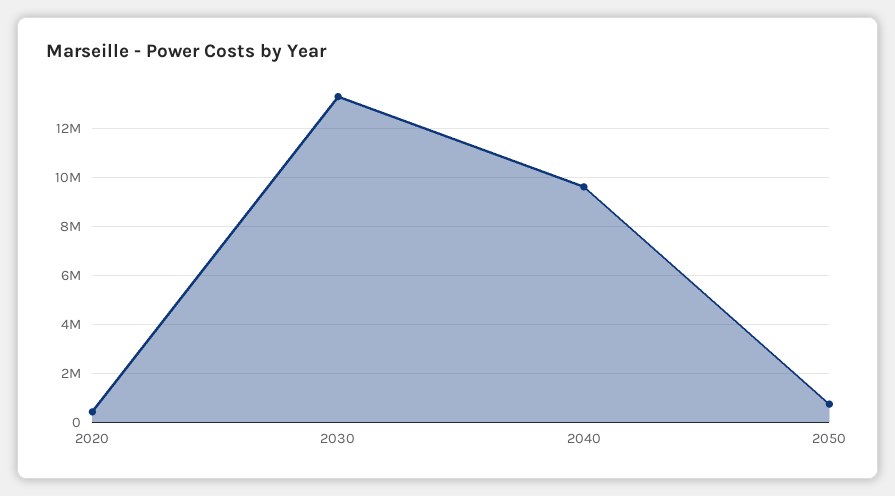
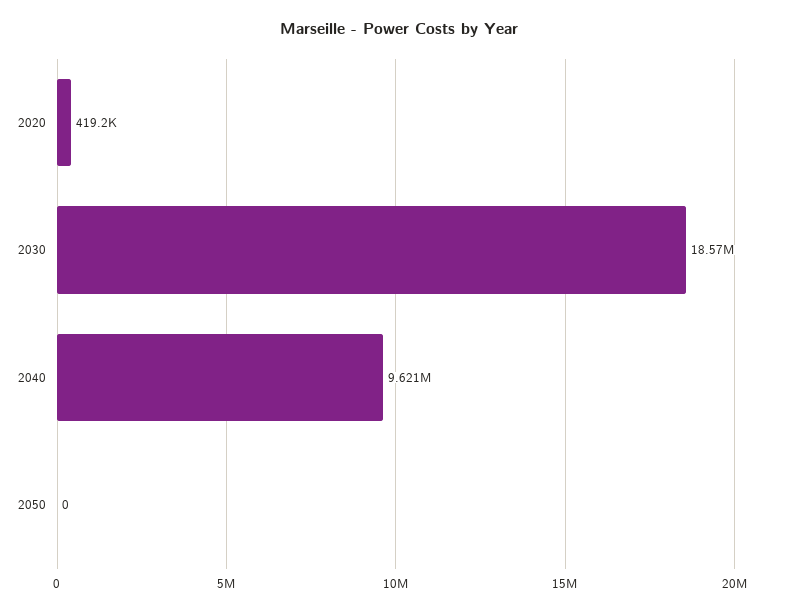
  {
    "2020": 419200,
-   "2030": 13250000,
+   "2030": 18570000,
    "2040": 9621000,
-   "2050": 750000
+   "2050": 0
  }

